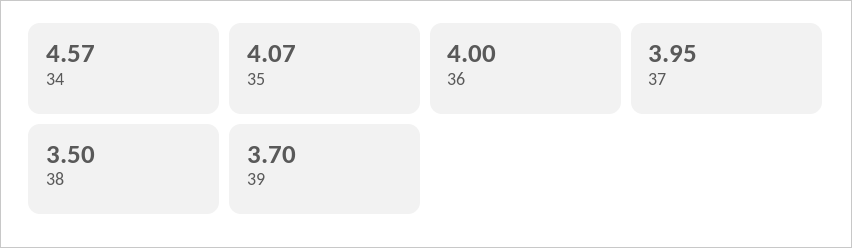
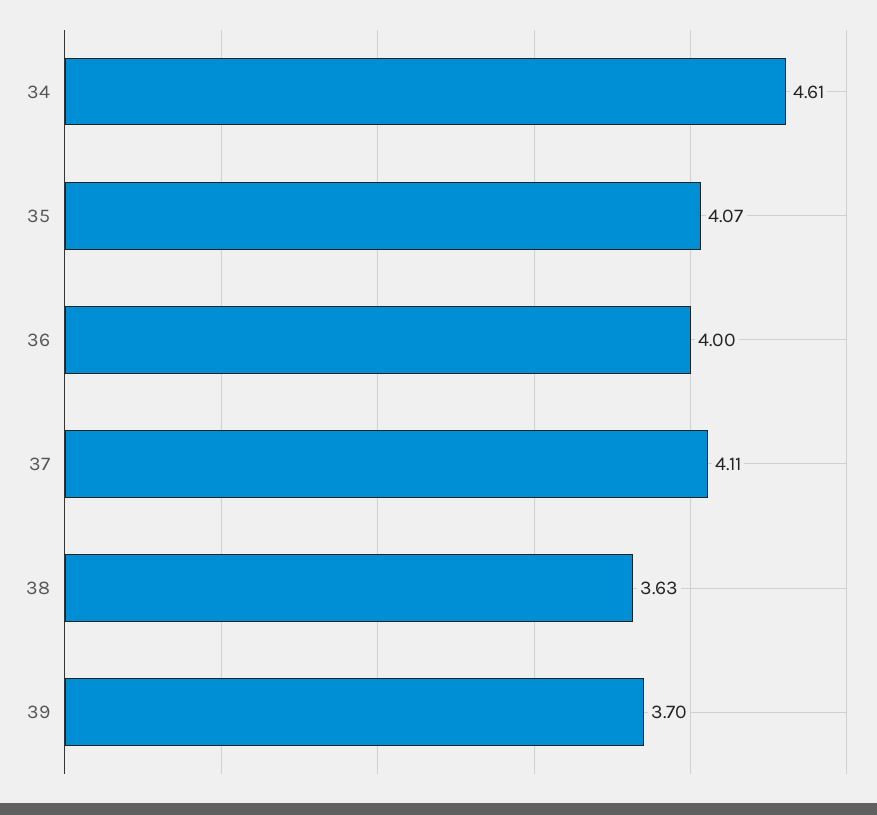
  {
-   "34": 4.57,
+   "34": 4.61,
    "35": 4.07,
    "36": 4,
-   "37": 3.95,
+   "37": 4.11,
-   "38": 3.5,
+   "38": 3.63,
    "39": 3.7
  }

